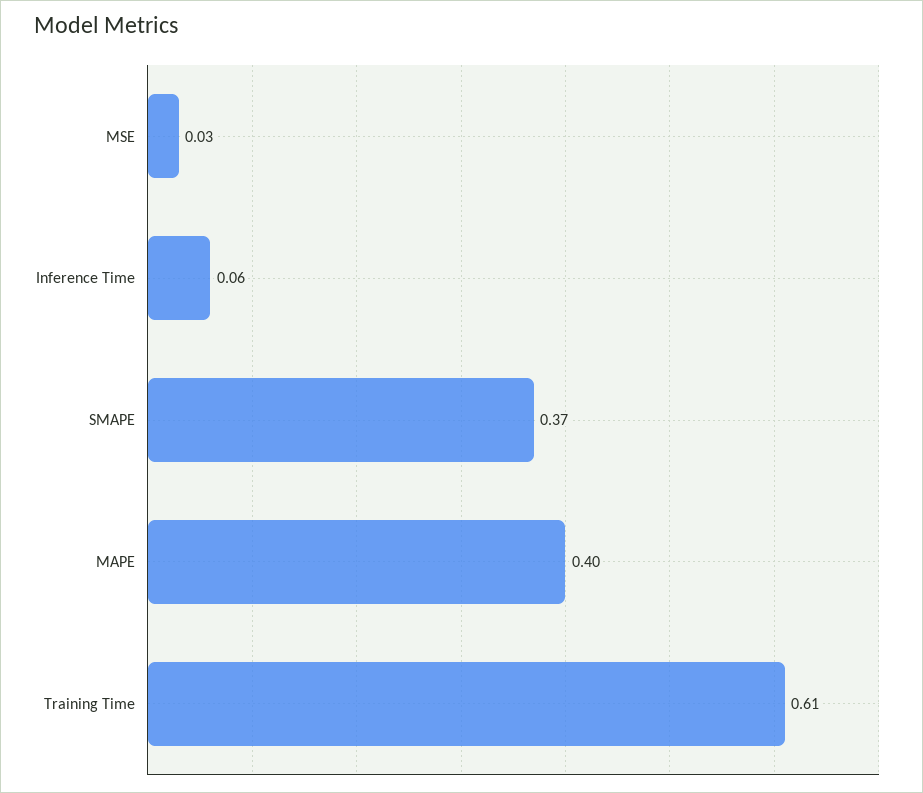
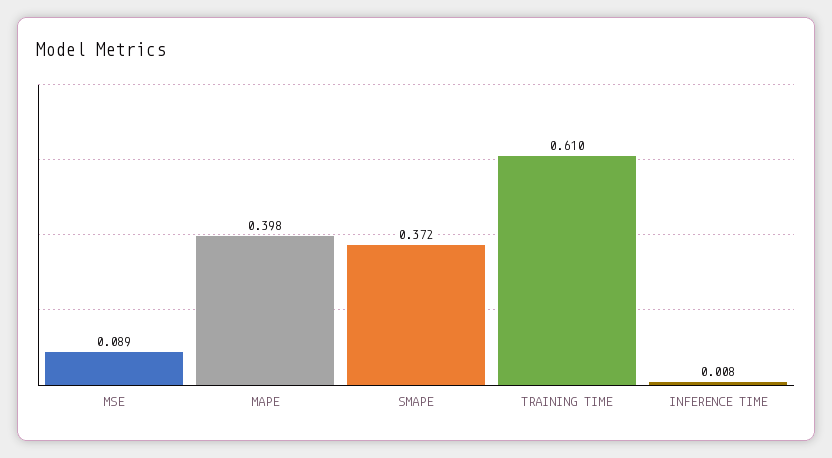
  {
-   "MSE": 0.03,
+   "MSE": 0.089,
-   "Inference Time": 0.06,
+   "Inference Time": 0.008,
    "SMAPE": 0.372,
    "MAPE": 0.398,
    "Training Time": 0.61
  }

